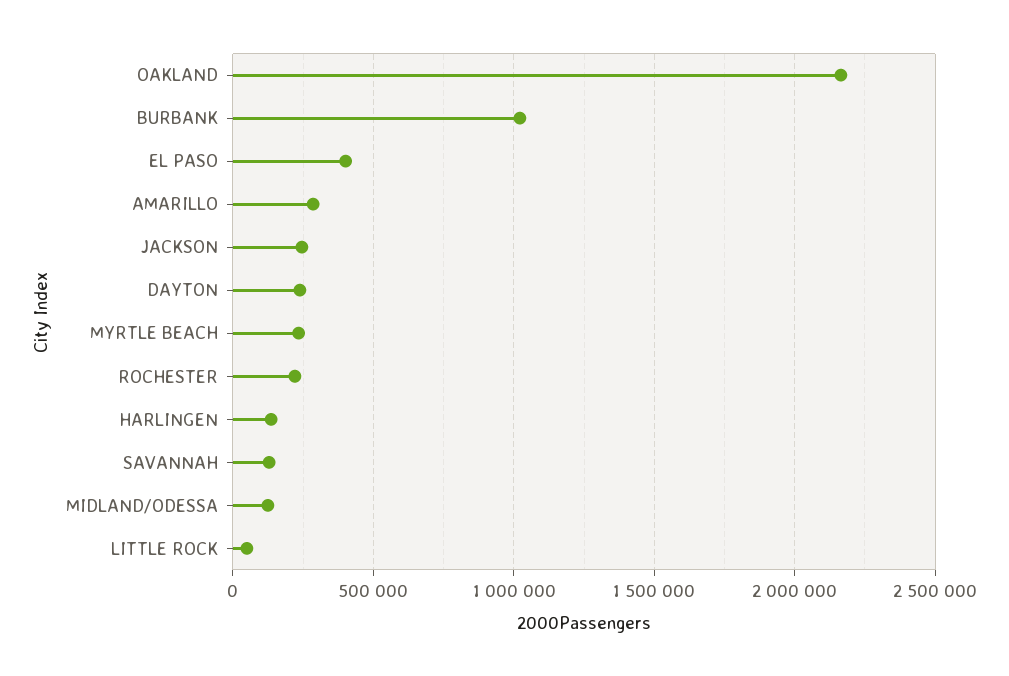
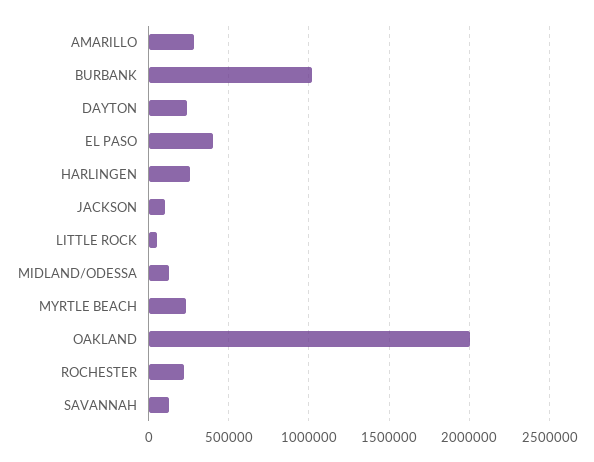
  {
-   "OAKLAND": 2150000,
+   "OAKLAND": 2000000,
    "BURBANK": 1000000,
    "EL PASO": 400000,
    "AMARILLO": 300000,
-   "JACKSON": 250000,
+   "JACKSON": 100000,
    "DAYTON": 250000,
    "MYRTLE BEACH": 250000,
    "ROCHESTER": 200000,
-   "HARLINGEN": 150000,
+   "HARLINGEN": 250000,
    "SAVANNAH": 150000,
    "MIDLAND/ODESSA": 150000,
    "LITTLE ROCK": 50000
  }

